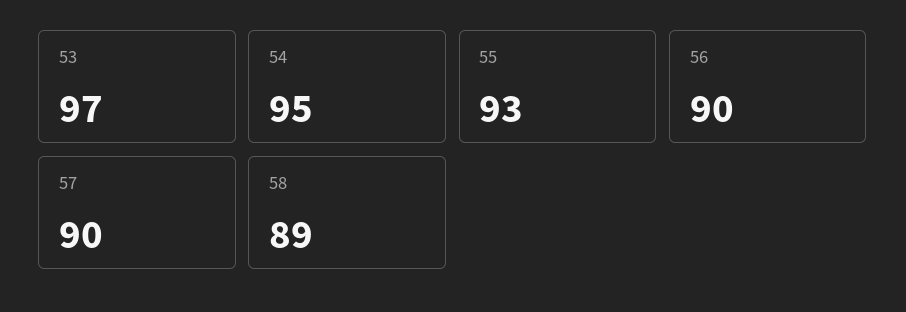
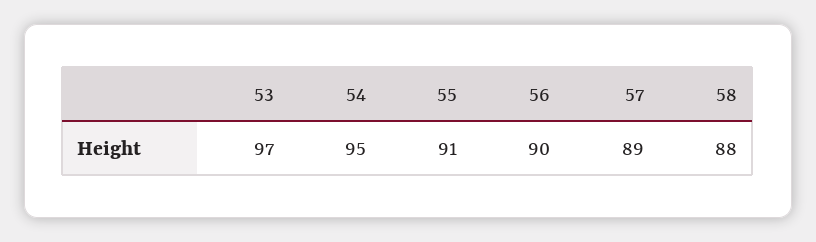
  {
    "53": 97,
    "54": 95,
-   "55": 93,
+   "55": 91,
    "56": 90,
-   "57": 90,
+   "57": 89,
-   "58": 89
+   "58": 88
  }

